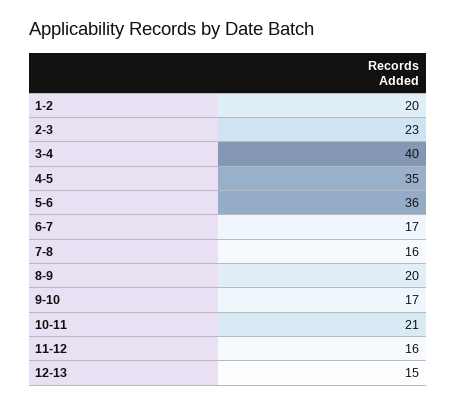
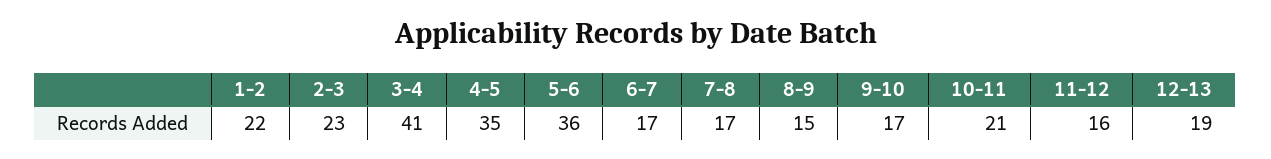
  {
-   "1-2": 20,
+   "1-2": 22,
    "2-3": 23,
-   "3-4": 40,
+   "3-4": 41,
    "4-5": 35,
    "5-6": 36,
    "6-7": 17,
-   "7-8": 16,
+   "7-8": 17,
-   "8-9": 20,
+   "8-9": 15,
    "9-10": 17,
    "10-11": 21,
    "11-12": 16,
-   "12-13": 15
+   "12-13": 19
  }

